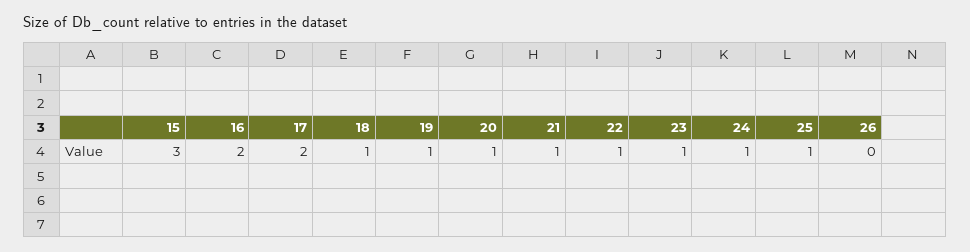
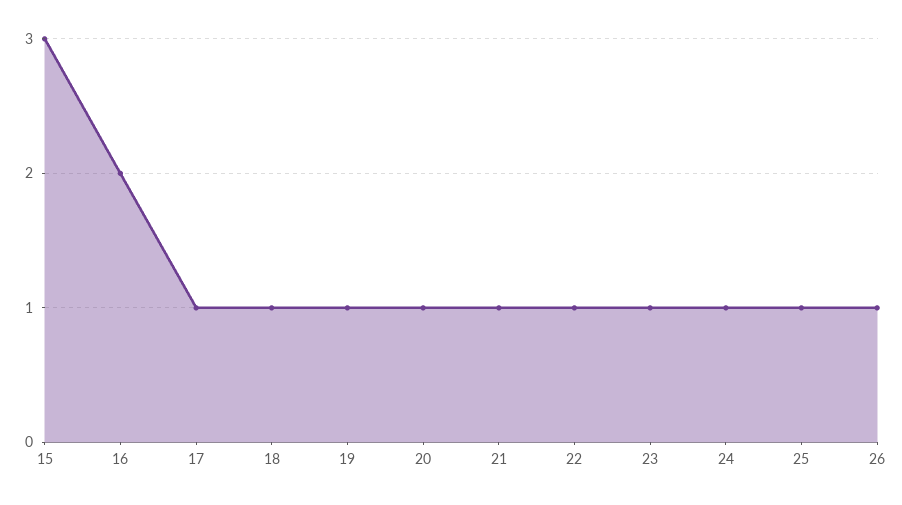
  {
    "15": 3,
    "16": 2,
-   "17": 2,
+   "17": 1,
    "18": 1,
    "19": 1,
    "20": 1,
    "21": 1,
    "22": 1,
    "23": 1,
    "24": 1,
    "25": 1,
-   "26": 0
+   "26": 1
  }

